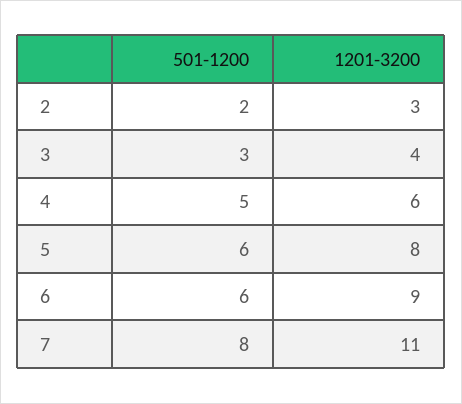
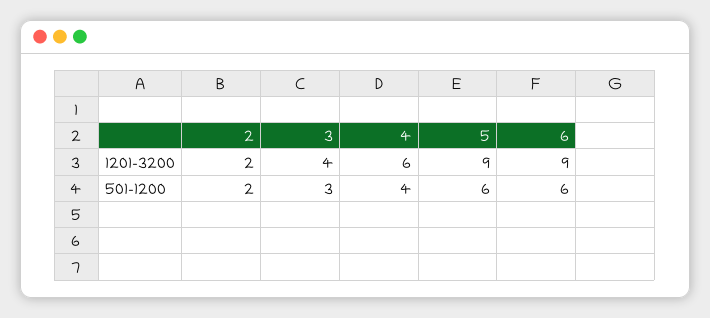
  {
    "501-1200": {
      "2": 2,
      "3": 3,
-     "4": 5,
+     "4": 4,
      "5": 6,
-     "6": 6,
+     "6": 6
-     "7": 8
    },
    "1201-3200": {
-     "2": 3,
+     "2": 2,
      "3": 4,
      "4": 6,
-     "5": 8,
+     "5": 9,
-     "6": 9,
+     "6": 9
-     "7": 11
    }
  }

